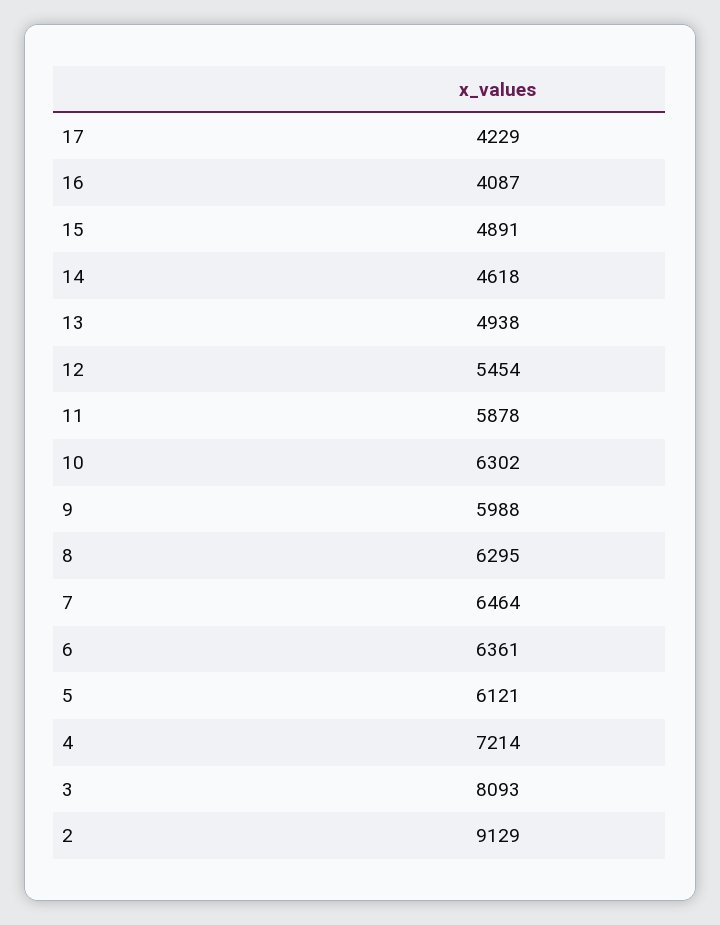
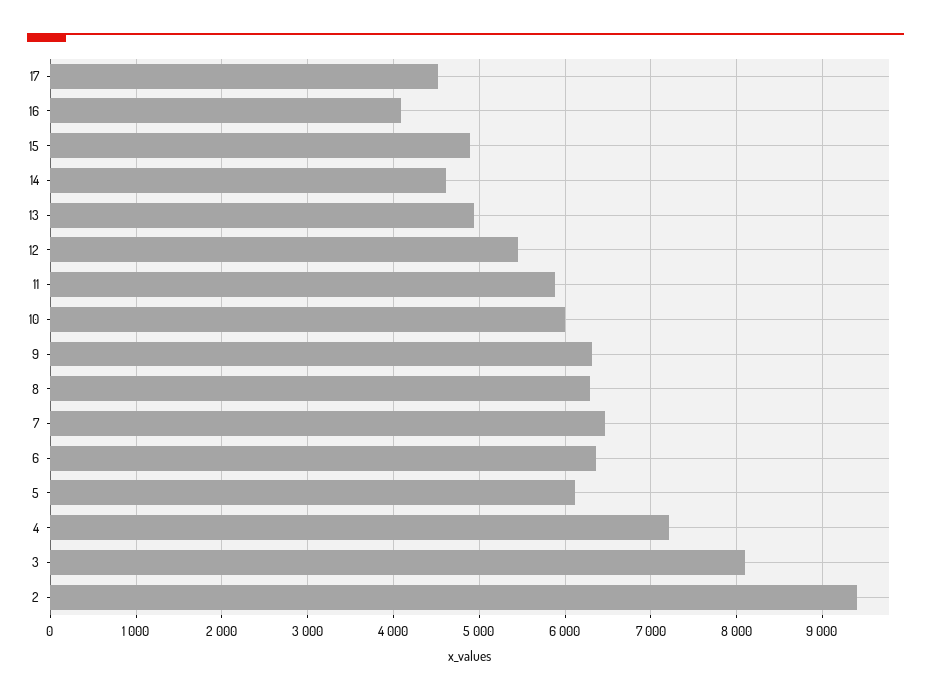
  {
-   "17": 4229,
+   "17": 4500,
    "16": 4087,
    "15": 4891,
    "14": 4618,
    "13": 4938,
    "12": 5454,
    "11": 5878,
-   "10": 6302,
+   "10": 6000,
-   "9": 5988,
+   "9": 6300,
    "8": 6295,
    "7": 6464,
    "6": 6361,
    "5": 6121,
    "4": 7214,
    "3": 8093,
-   "2": 9129
+   "2": 9400
  }

